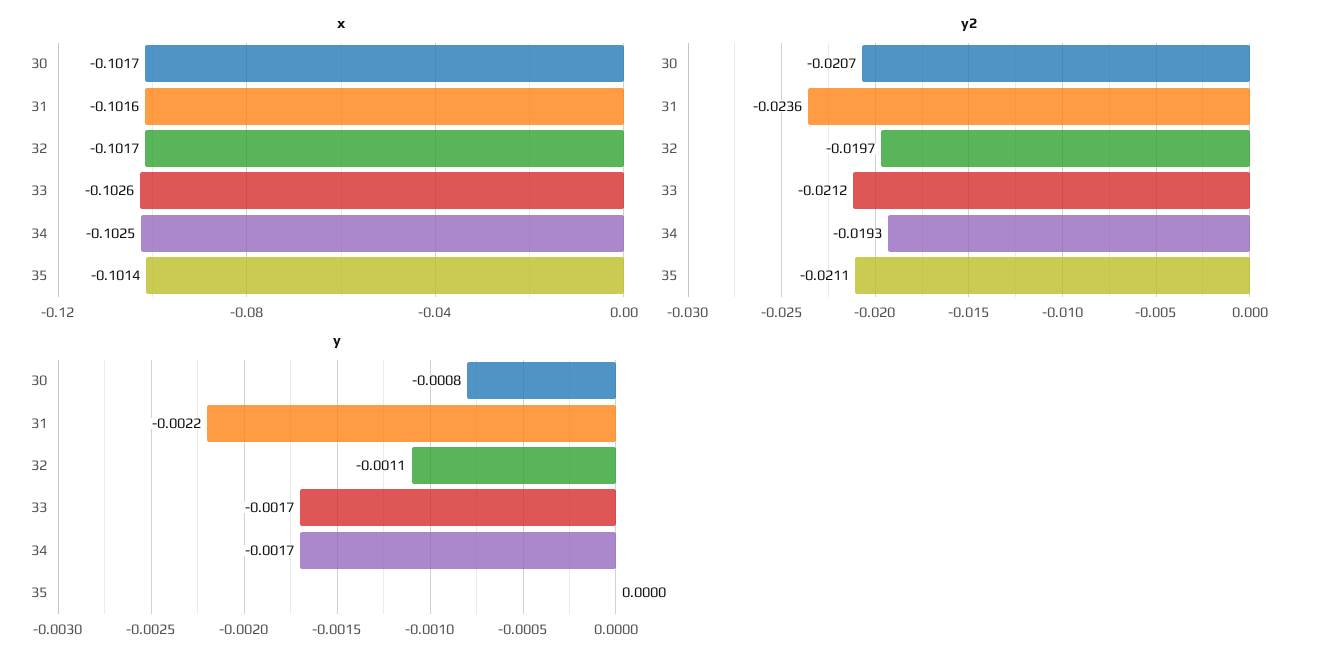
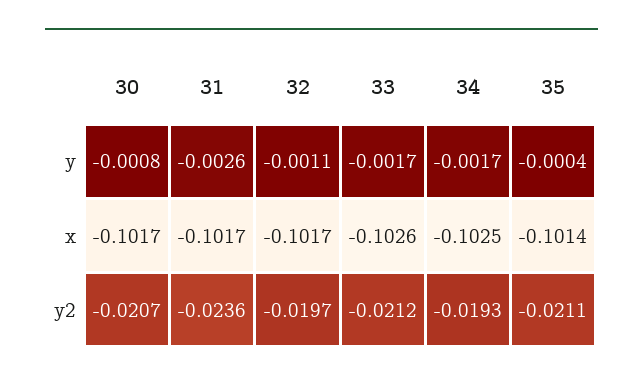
  {
    "x": {
      "30": -0.1017,
-     "31": -0.1016,
+     "31": -0.1017,
      "32": -0.1017,
      "33": -0.1026,
      "34": -0.1025,
      "35": -0.1014
    },
    "y2": {
      "30": -0.0207,
      "31": -0.0236,
      "32": -0.0197,
      "33": -0.0212,
      "34": -0.0193,
      "35": -0.0211
    },
    "y": {
      "30": -0.0008,
-     "31": -0.0022,
+     "31": -0.0026,
      "32": -0.0011,
      "33": -0.0017,
      "34": -0.0017,
-     "35": 0
+     "35": -0.0004
    }
  }

